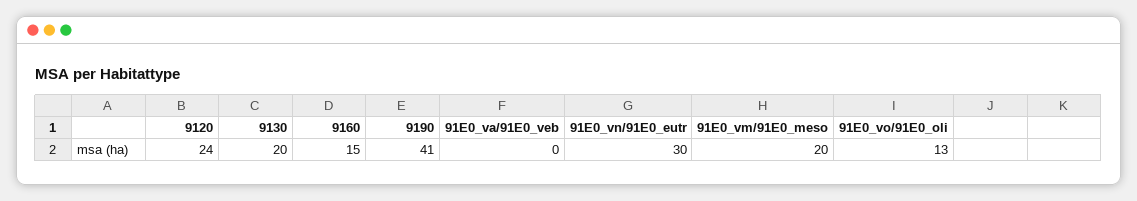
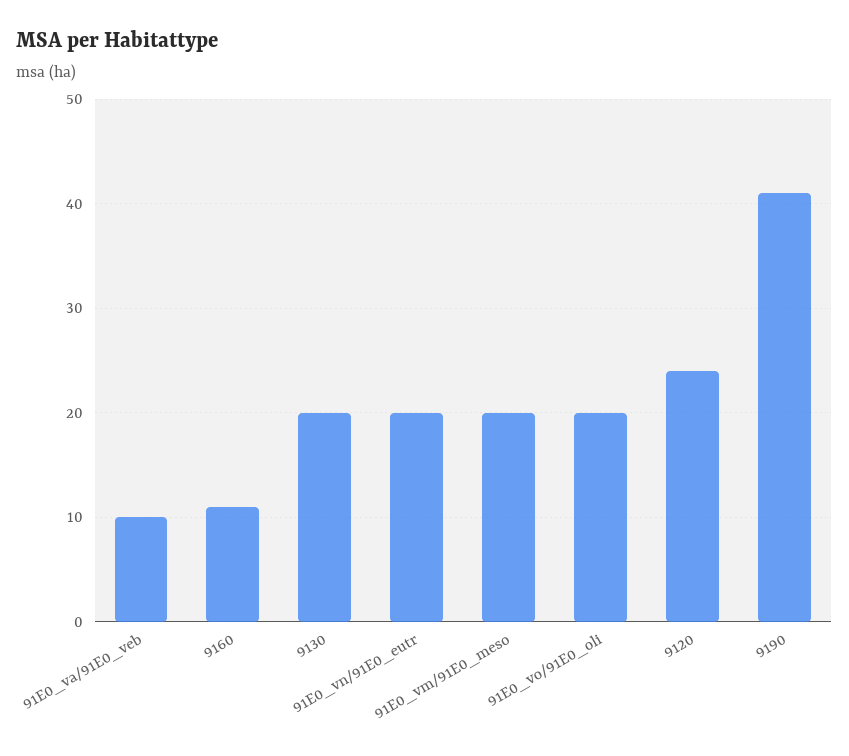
  {
    "9120": 24,
    "9130": 20,
-   "9160": 15,
+   "9160": 11,
    "9190": 41,
-   "91E0_va/91E0_veb": 0,
+   "91E0_va/91E0_veb": 10,
-   "91E0_vn/91E0_eutr": 30,
+   "91E0_vn/91E0_eutr": 20,
    "91E0_vm/91E0_meso": 20,
-   "91E0_vo/91E0_oli": 13
+   "91E0_vo/91E0_oli": 20
  }

